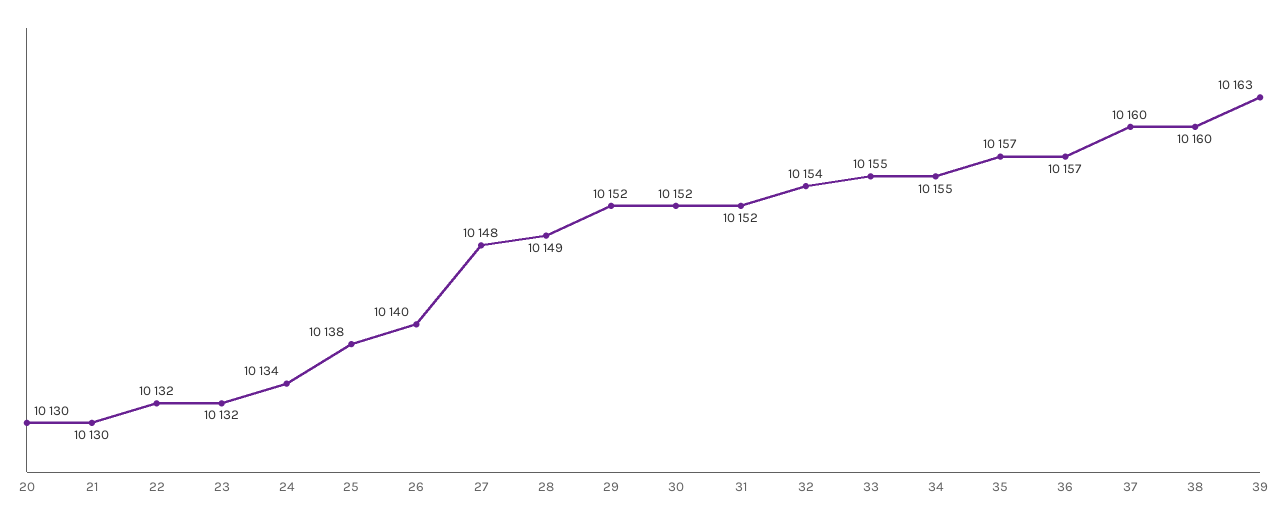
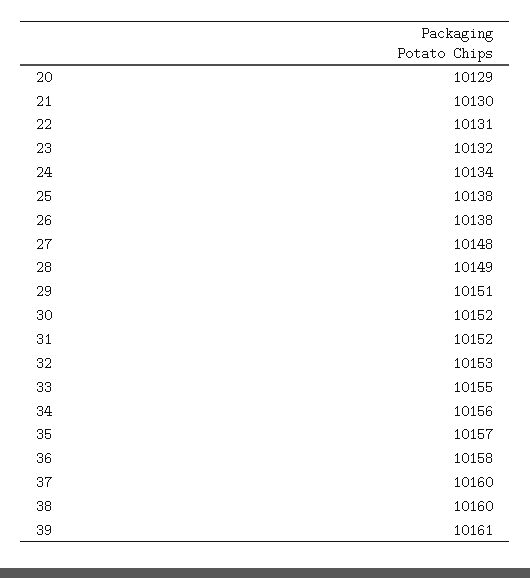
  {
-   "20": 10130,
+   "20": 10129,
    "21": 10130,
-   "22": 10132,
+   "22": 10131,
    "23": 10132,
    "24": 10134,
    "25": 10138,
-   "26": 10140,
+   "26": 10138,
    "27": 10148,
    "28": 10149,
-   "29": 10152,
+   "29": 10151,
    "30": 10152,
    "31": 10152,
-   "32": 10154,
+   "32": 10153,
    "33": 10155,
-   "34": 10155,
+   "34": 10156,
    "35": 10157,
-   "36": 10157,
+   "36": 10158,
    "37": 10160,
    "38": 10160,
-   "39": 10163
+   "39": 10161
  }

